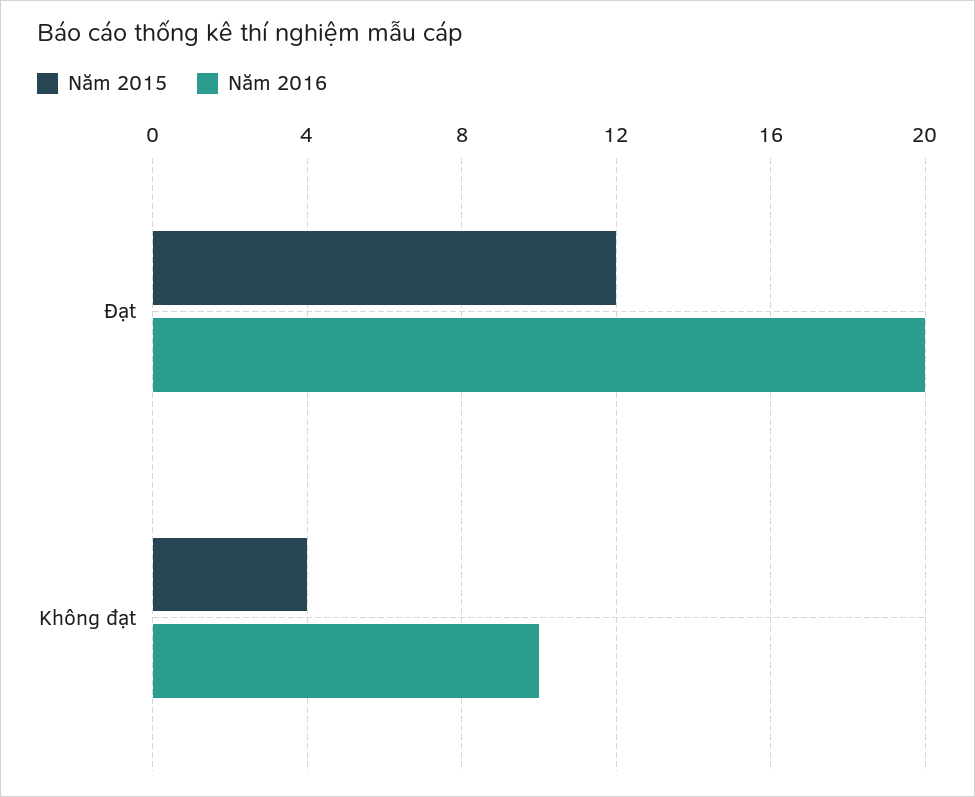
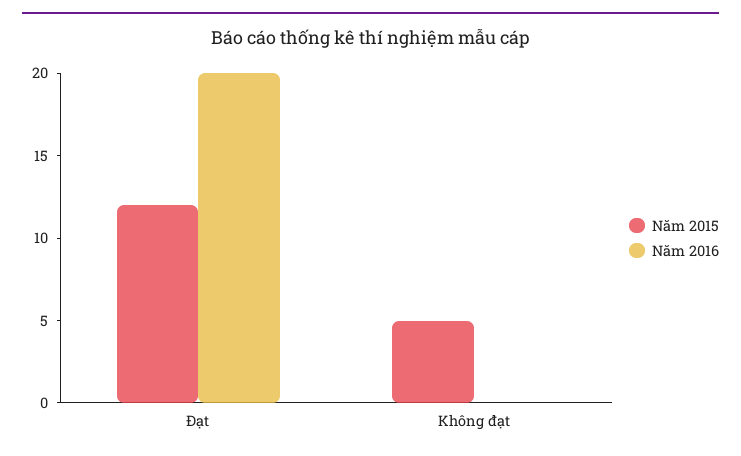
  {
    "Năm 2015": {
      "Đạt": 12,
-     "Không đạt": 4
+     "Không đạt": 5
    },
    "Năm 2016": {
      "Đạt": 20,
-     "Không đạt": 10
+     "Không đạt": 0
    }
  }

